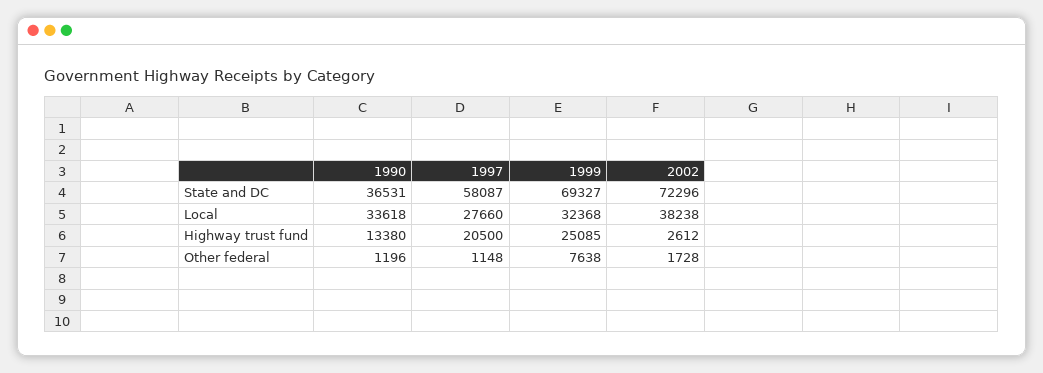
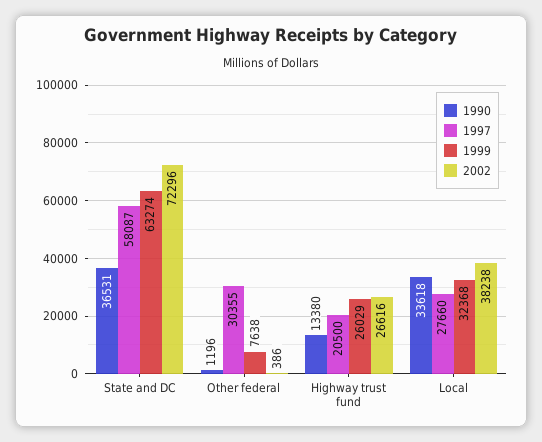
  {
    "1990": {
      "State and DC": 36531,
      "Local": 33618,
      "Highway trust fund": 13380,
      "Other federal": 1196
    },
    "1997": {
      "State and DC": 58087,
      "Local": 27660,
      "Highway trust fund": 20500,
-     "Other federal": 1148
+     "Other federal": 30355
    },
    "1999": {
-     "State and DC": 69327,
+     "State and DC": 63274,
      "Local": 32368,
-     "Highway trust fund": 25085,
+     "Highway trust fund": 26029,
      "Other federal": 7638
    },
    "2002": {
      "State and DC": 72296,
      "Local": 38238,
-     "Highway trust fund": 2612,
+     "Highway trust fund": 26616,
-     "Other federal": 1728
+     "Other federal": 386
    }
  }

